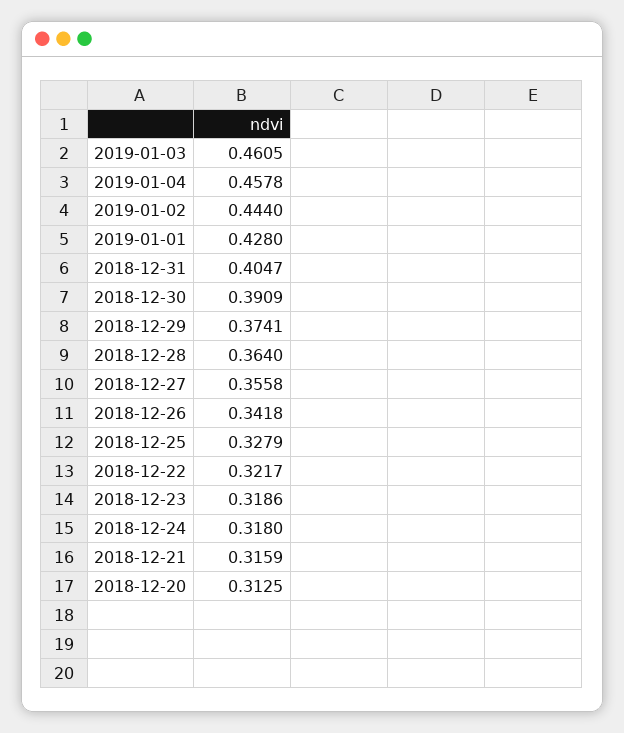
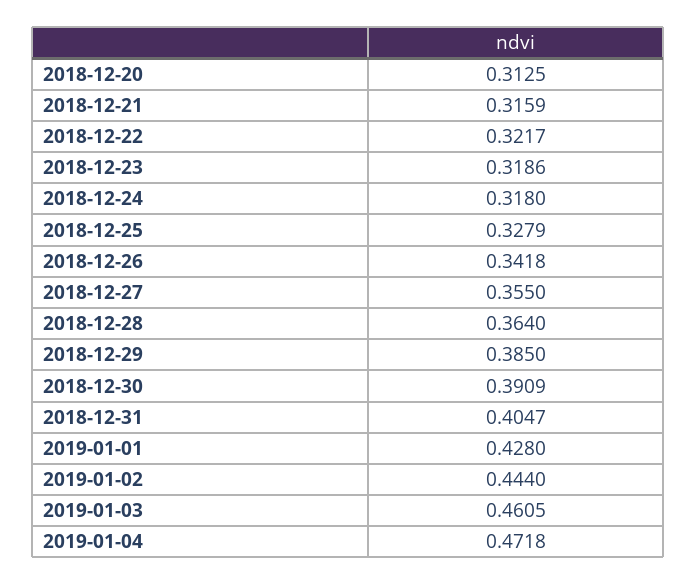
  {
    "2019-01-03": 0.4605,
-   "2019-01-04": 0.4578,
+   "2019-01-04": 0.4718,
    "2019-01-02": 0.444,
    "2019-01-01": 0.428,
    "2018-12-31": 0.4047,
    "2018-12-30": 0.3909,
-   "2018-12-29": 0.3741,
+   "2018-12-29": 0.385,
    "2018-12-28": 0.364,
-   "2018-12-27": 0.3558,
+   "2018-12-27": 0.355,
    "2018-12-26": 0.3418,
    "2018-12-25": 0.3279,
    "2018-12-22": 0.3217,
    "2018-12-23": 0.3186,
    "2018-12-24": 0.318,
    "2018-12-21": 0.3159,
    "2018-12-20": 0.3125
  }

